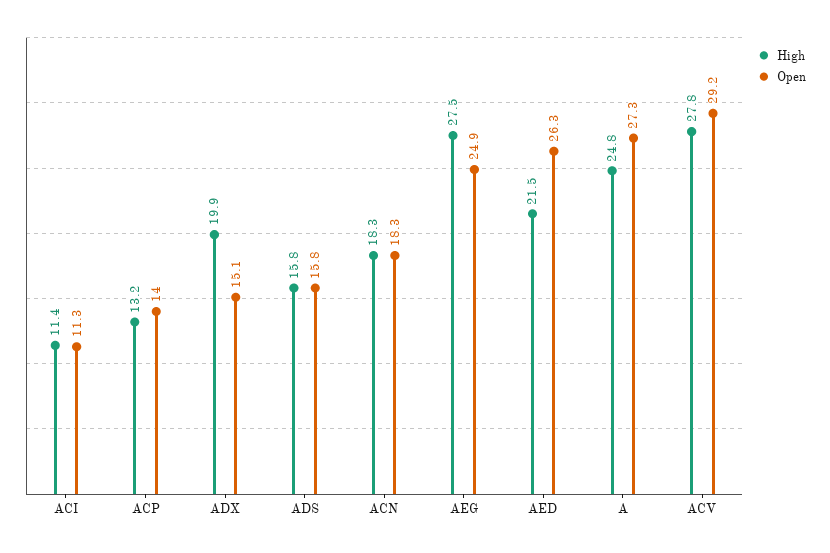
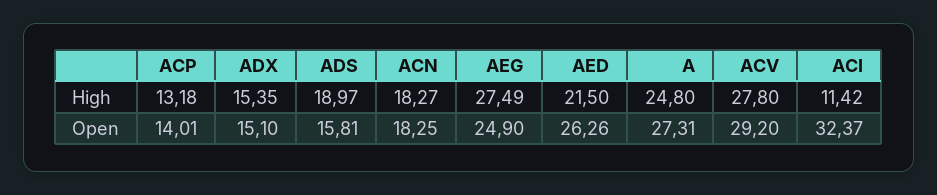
  {
    "High": {
      "ACI": 11.42,
      "ACP": 13.18,
-     "ADX": 19.9,
+     "ADX": 15.35,
-     "ADS": 15.8,
+     "ADS": 18.97,
      "ACN": 18.27,
      "AEG": 27.49,
      "AED": 21.5,
      "A": 24.8,
      "ACV": 27.8
    },
    "Open": {
-     "ACI": 11.3,
+     "ACI": 32.37,
      "ACP": 14.01,
      "ADX": 15.1,
      "ADS": 15.81,
      "ACN": 18.25,
      "AEG": 24.9,
      "AED": 26.26,
      "A": 27.31,
      "ACV": 29.2
    }
  }

